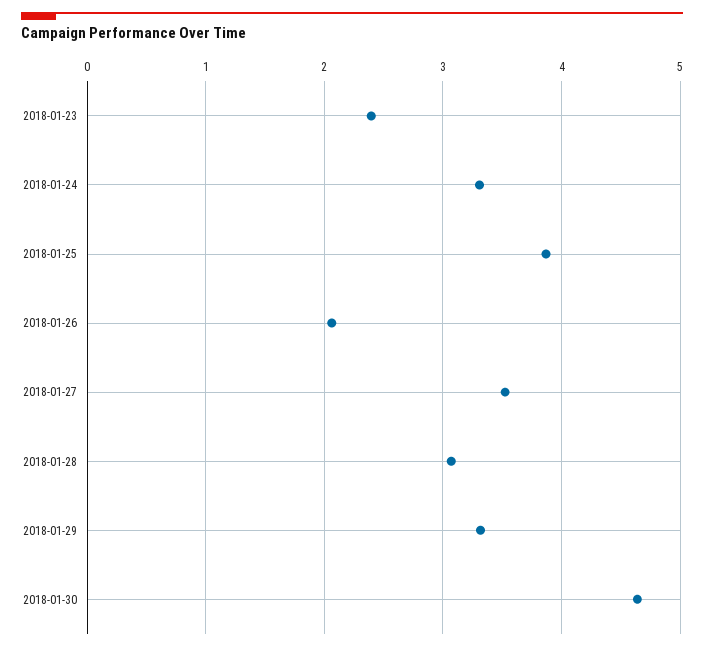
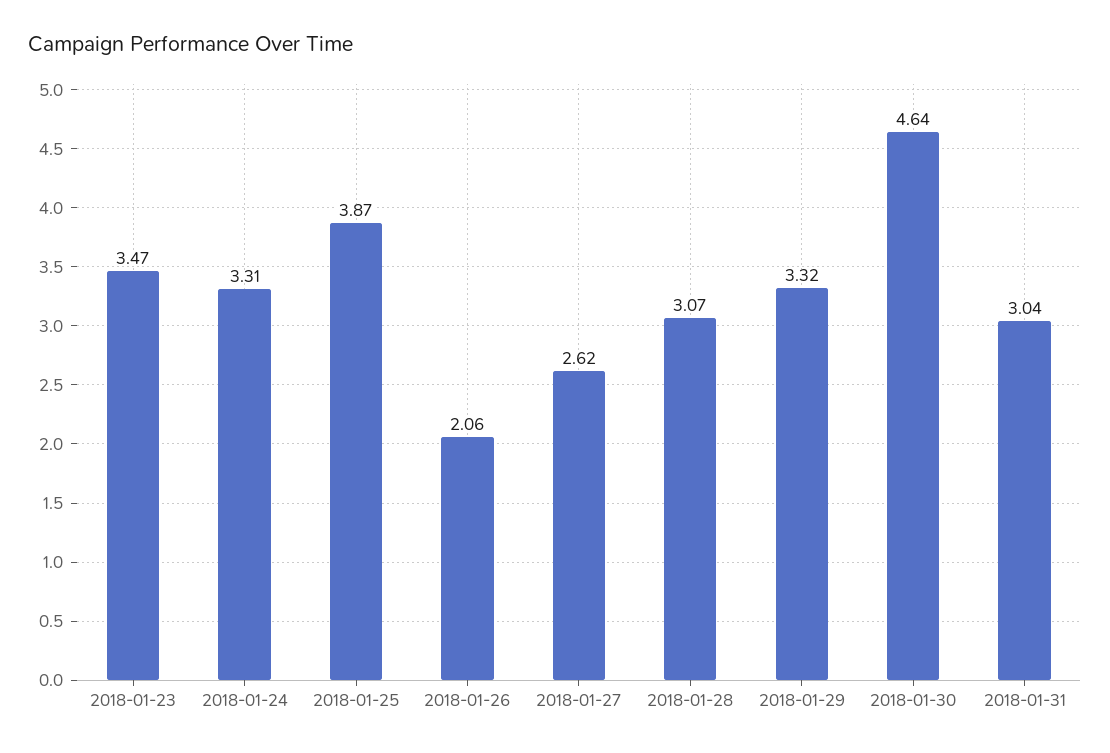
  {
-   "2018-01-23": 2.4,
+   "2018-01-23": 3.47,
    "2018-01-24": 3.31,
    "2018-01-25": 3.87,
    "2018-01-26": 2.06,
-   "2018-01-27": 3.5,
+   "2018-01-27": 2.62,
    "2018-01-28": 3.07,
    "2018-01-29": 3.32,
-   "2018-01-30": 4.64
+   "2018-01-30": 4.64,
+   "2018-01-31": 3.04
  }

